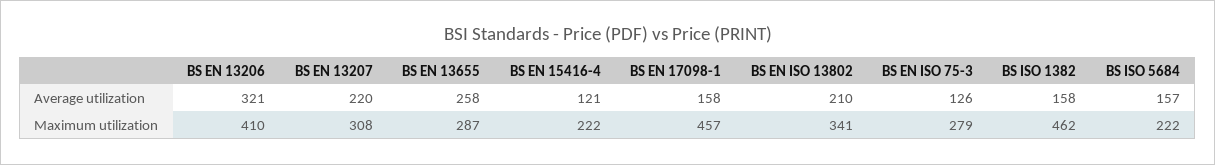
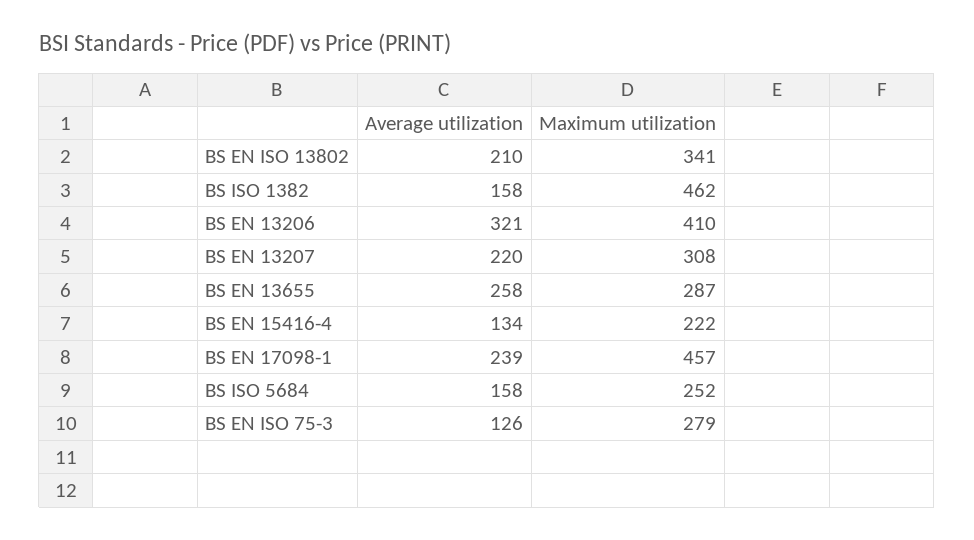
  {
    "BS EN 13206": {
      "Average utilization": 321,
      "Maximum utilization": 410
    },
    "BS EN 13207": {
      "Average utilization": 220,
      "Maximum utilization": 308
    },
    "BS EN 13655": {
      "Average utilization": 258,
      "Maximum utilization": 287
    },
    "BS EN 15416-4": {
-     "Average utilization": 121,
+     "Average utilization": 134,
      "Maximum utilization": 222
    },
    "BS EN 17098-1": {
-     "Average utilization": 158,
+     "Average utilization": 239,
      "Maximum utilization": 457
    },
    "BS EN ISO 13802": {
      "Average utilization": 210,
      "Maximum utilization": 341
    },
    "BS EN ISO 75-3": {
      "Average utilization": 126,
      "Maximum utilization": 279
    },
    "BS ISO 1382": {
      "Average utilization": 158,
      "Maximum utilization": 462
    },
    "BS ISO 5684": {
-     "Average utilization": 157,
+     "Average utilization": 158,
-     "Maximum utilization": 222
+     "Maximum utilization": 252
    }
  }

